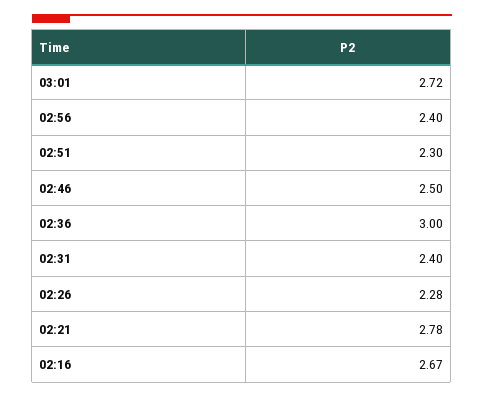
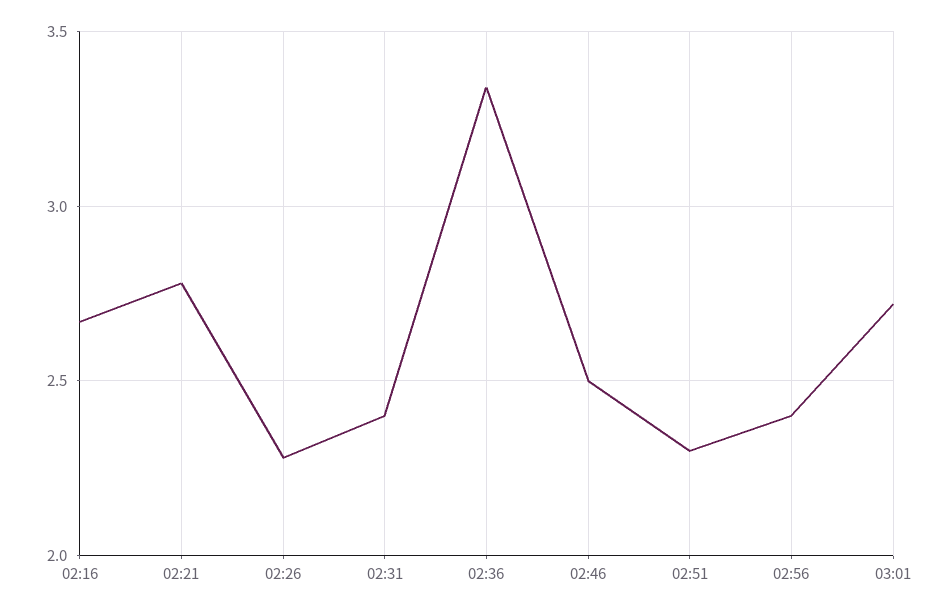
  {
    "03:01": 2.72,
    "02:56": 2.4,
    "02:51": 2.3,
    "02:46": 2.5,
-   "02:36": 3,
+   "02:36": 3.35,
    "02:31": 2.4,
    "02:26": 2.28,
    "02:21": 2.78,
    "02:16": 2.67
  }

